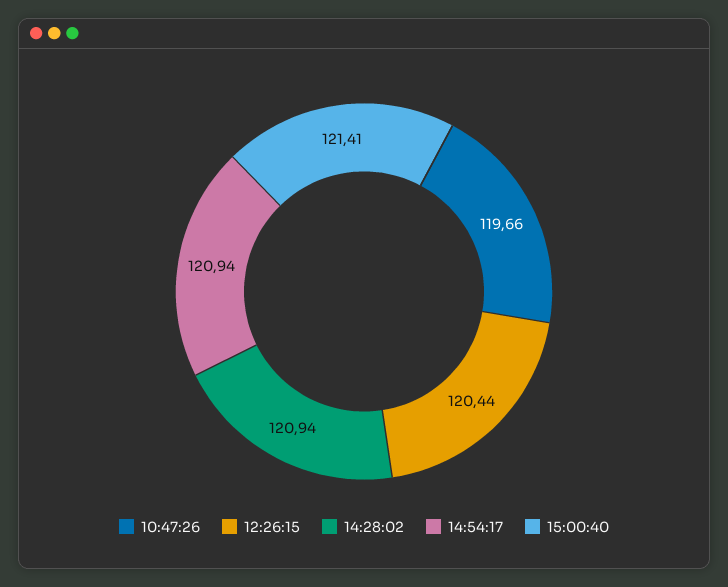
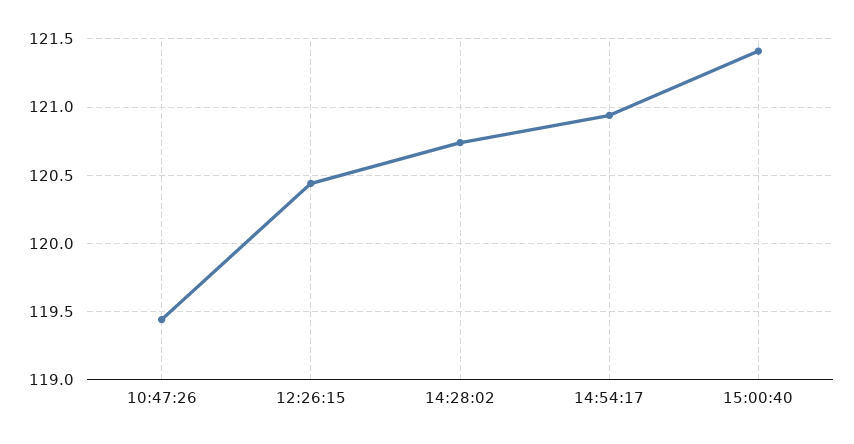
  {
-   "10:47:26": 119.66,
+   "10:47:26": 119.45,
    "12:26:15": 120.44,
-   "14:28:02": 120.94,
+   "14:28:02": 120.75,
    "14:54:17": 120.94,
    "15:00:40": 121.41
  }

